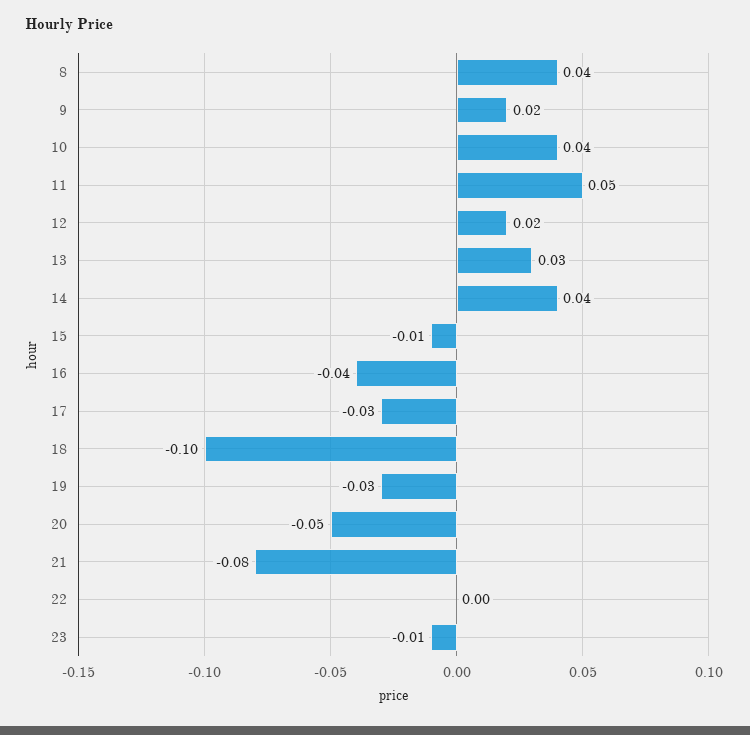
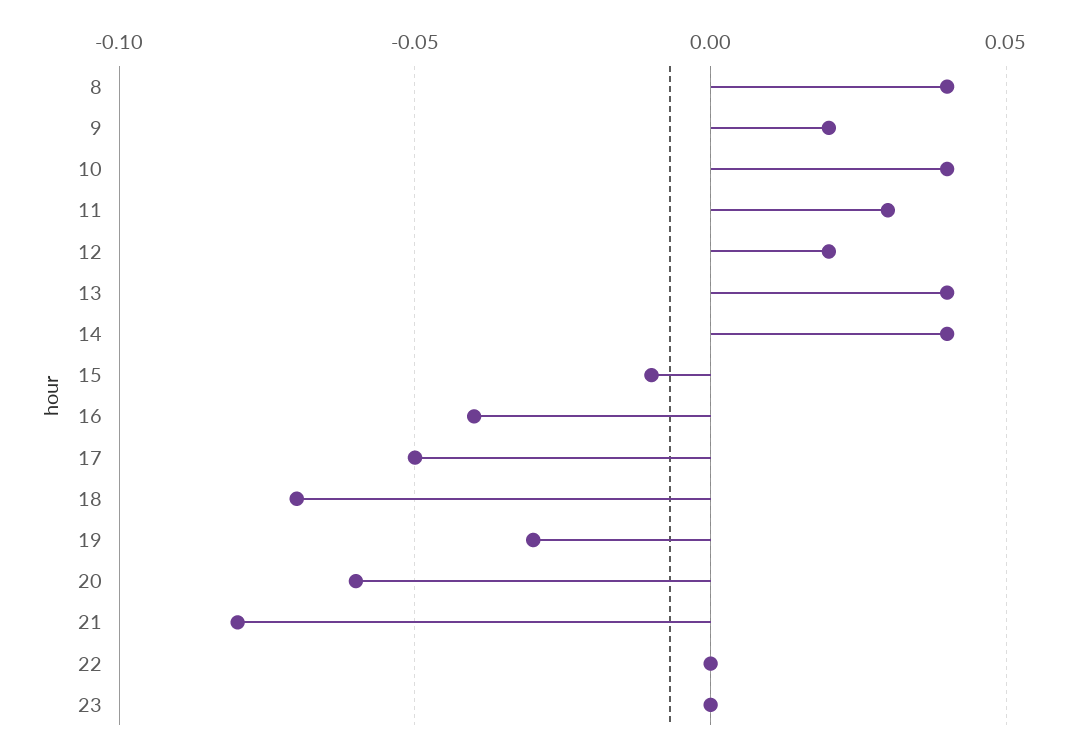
  {
    "8": 0.04,
    "9": 0.02,
    "10": 0.04,
-   "11": 0.05,
+   "11": 0.03,
    "12": 0.02,
-   "13": 0.03,
+   "13": 0.04,
    "14": 0.04,
    "15": -0.01,
    "16": -0.04,
-   "17": -0.03,
+   "17": -0.05,
-   "18": -0.1,
+   "18": -0.07,
    "19": -0.03,
-   "20": -0.05,
+   "20": -0.06,
    "21": -0.08,
    "22": 0,
-   "23": -0.01
+   "23": 0
  }

